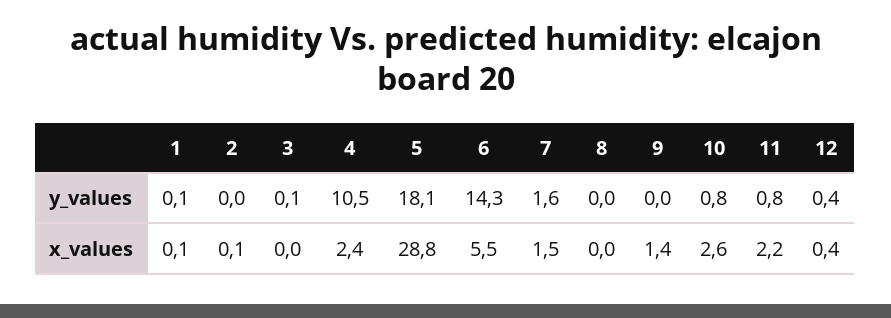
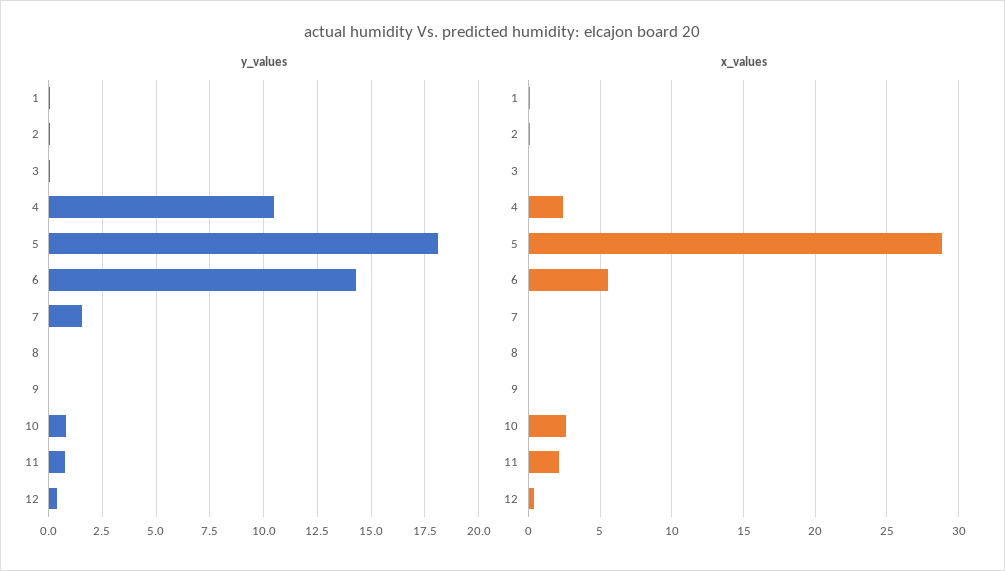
  {
    "y_values": {
      "1": 0.1,
      "2": 0,
      "3": 0.1,
      "4": 10.5,
      "5": 18.1,
      "6": 14.3,
      "7": 1.6,
      "8": 0,
      "9": 0,
      "10": 0.8,
      "11": 0.8,
      "12": 0.4
    },
    "x_values": {
      "1": 0.1,
      "2": 0.1,
      "3": 0,
      "4": 2.4,
      "5": 28.8,
      "6": 5.5,
-     "7": 1.5,
+     "7": 0,
      "8": 0,
-     "9": 1.4,
+     "9": 0,
      "10": 2.6,
      "11": 2.2,
      "12": 0.4
    }
  }

